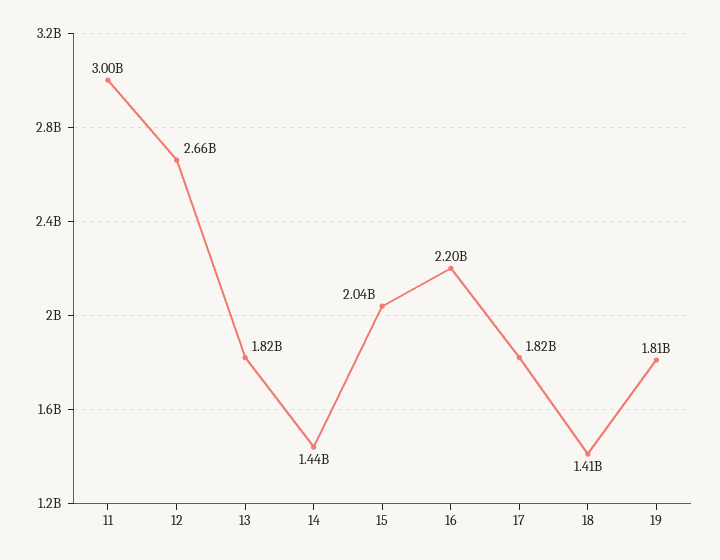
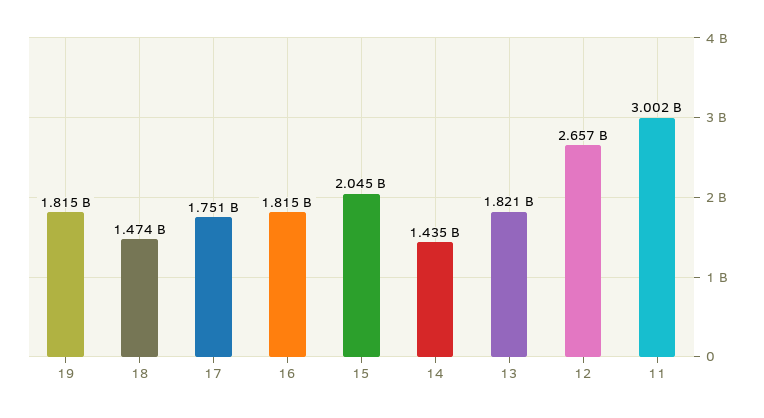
  {
    "11": 3002000000,
    "12": 2657000000,
    "13": 1821000000,
    "14": 1435000000,
    "15": 2045000000,
-   "16": 2200000000,
+   "16": 1815000000,
-   "17": 1820000000,
+   "17": 1751000000,
-   "18": 1410000000,
+   "18": 1474000000,
    "19": 1815000000
  }

